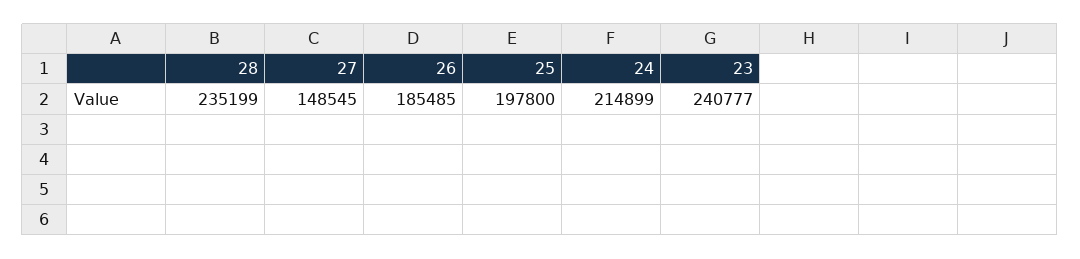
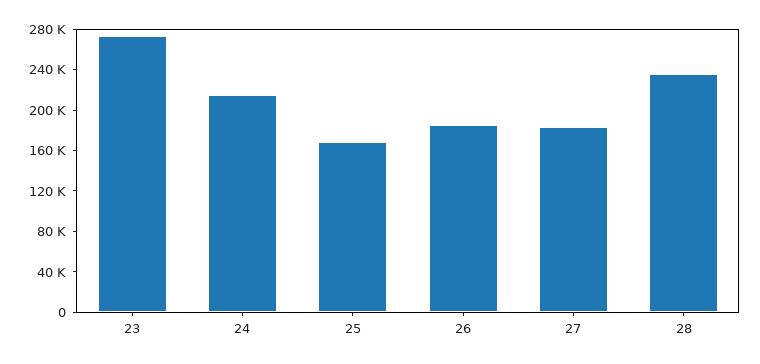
  {
    "28": 235199,
-   "27": 148545,
+   "27": 180000,
    "26": 185485,
-   "25": 197800,
+   "25": 170000,
    "24": 214899,
-   "23": 240777
+   "23": 270000
  }

